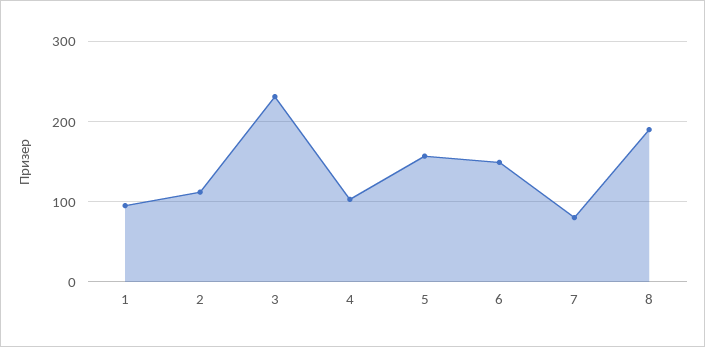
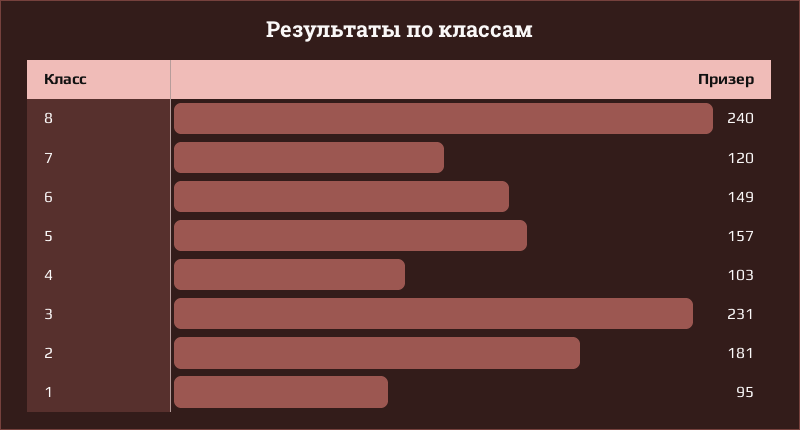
  {
    "1": 95,
-   "2": 110,
+   "2": 181,
    "3": 231,
    "4": 103,
    "5": 157,
    "6": 149,
-   "7": 80,
+   "7": 120,
-   "8": 190
+   "8": 240
  }

